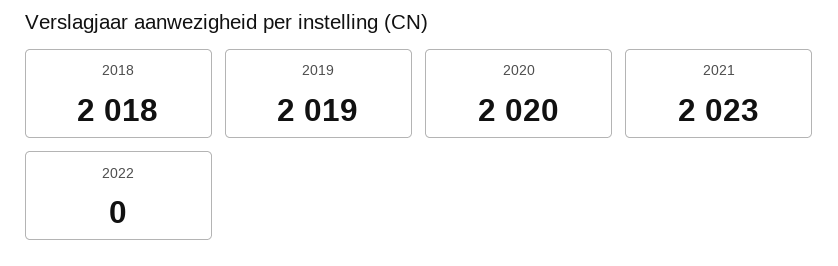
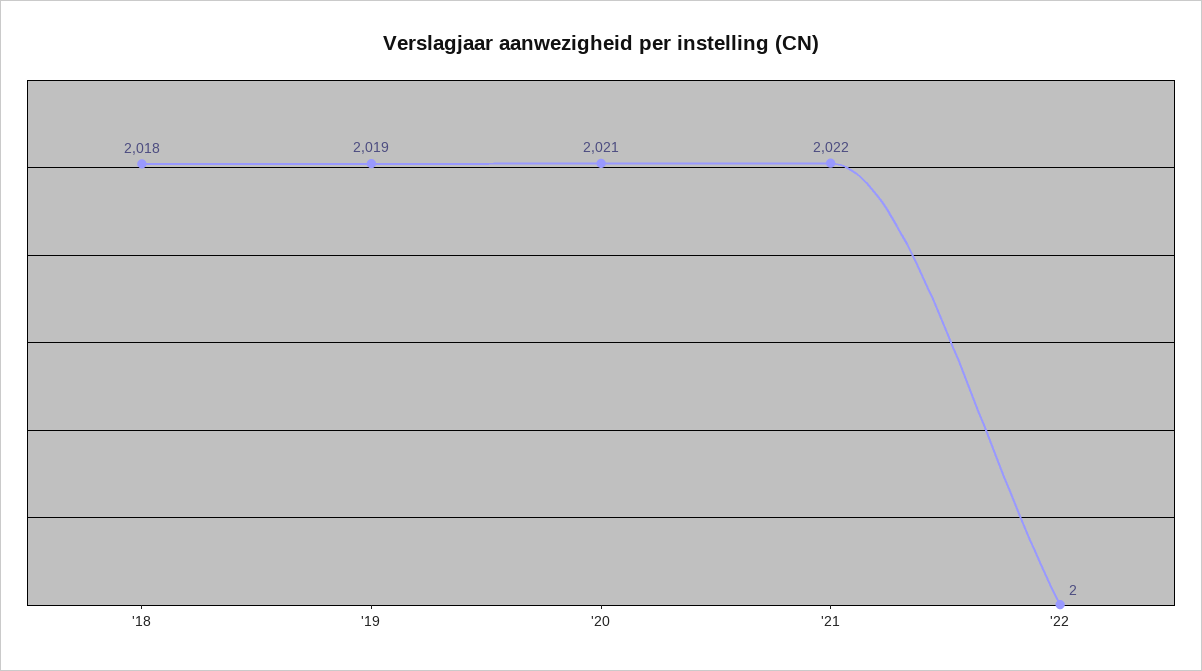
  {
    "2018": 2018,
    "2019": 2019,
-   "2020": 2020,
+   "2020": 2021,
-   "2021": 2023,
+   "2021": 2022,
-   "2022": 0
+   "2022": 2
  }

